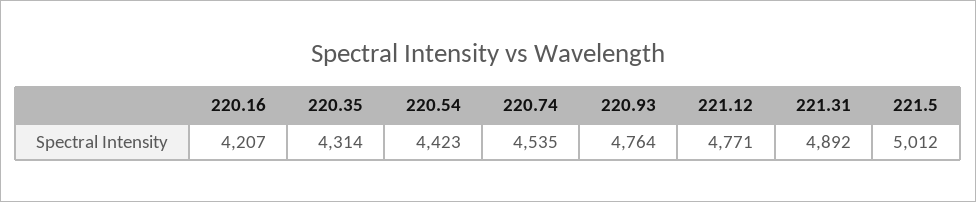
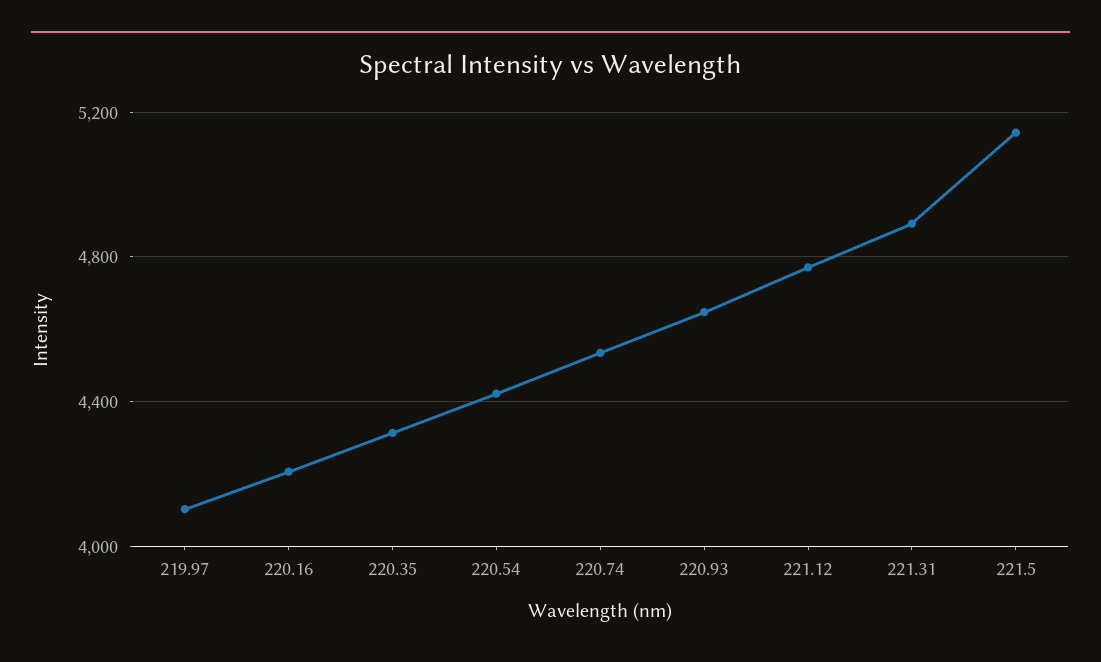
  {
    "220.16": 4207,
    "220.35": 4314,
    "220.54": 4423,
    "220.74": 4535,
-   "220.93": 4764,
+   "220.93": 4650,
    "221.12": 4771,
    "221.31": 4892,
-   "221.5": 5012
+   "221.5": 5150,
+   "219.97": 4100
  }

